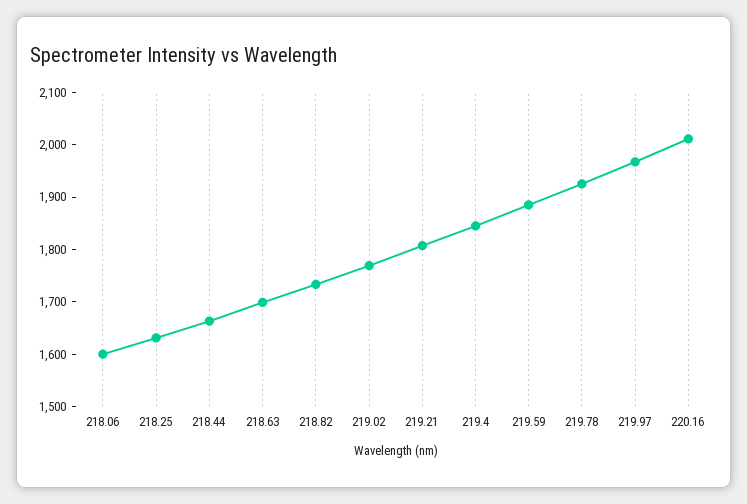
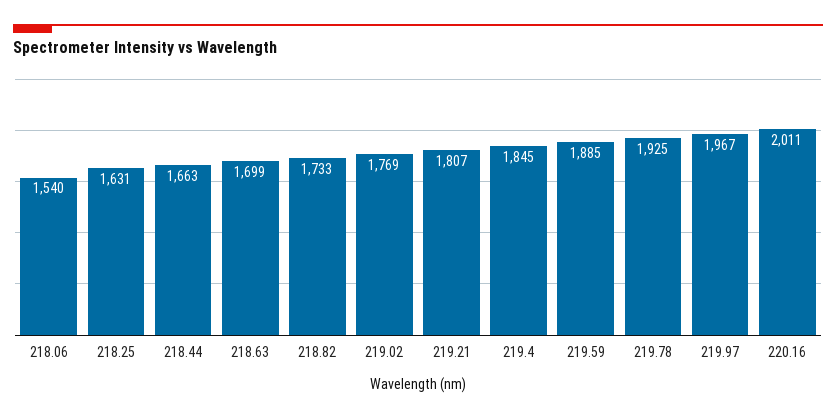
  {
-   "218.06": 1600,
+   "218.06": 1540,
    "218.25": 1631,
    "218.44": 1663,
    "218.63": 1699,
    "218.82": 1733,
    "219.02": 1769,
    "219.21": 1807,
    "219.4": 1845,
    "219.59": 1885,
    "219.78": 1925,
    "219.97": 1967,
    "220.16": 2011
  }

